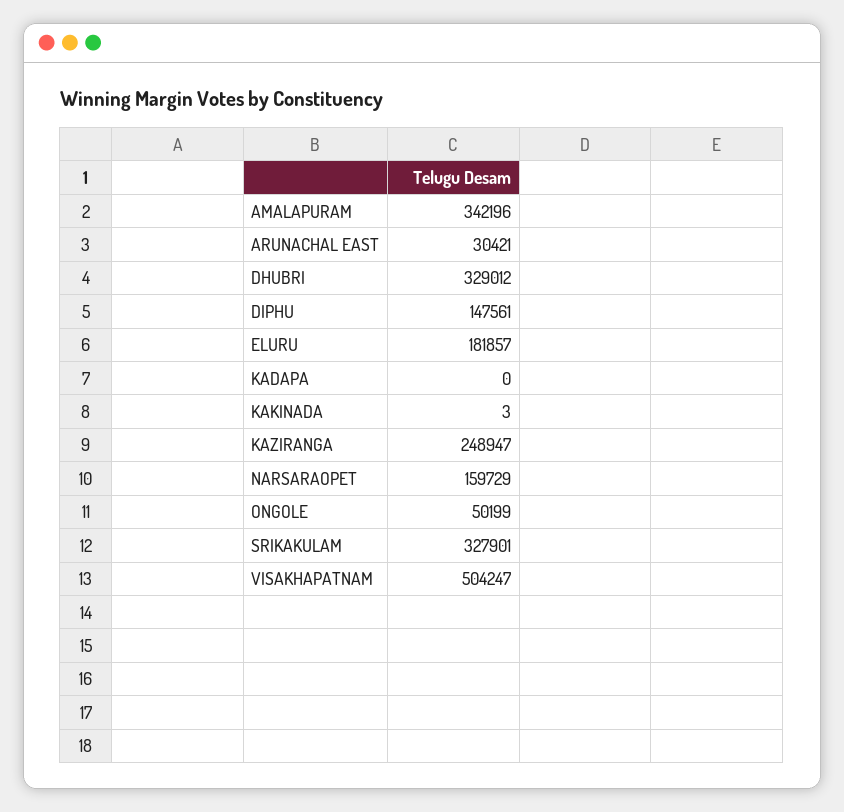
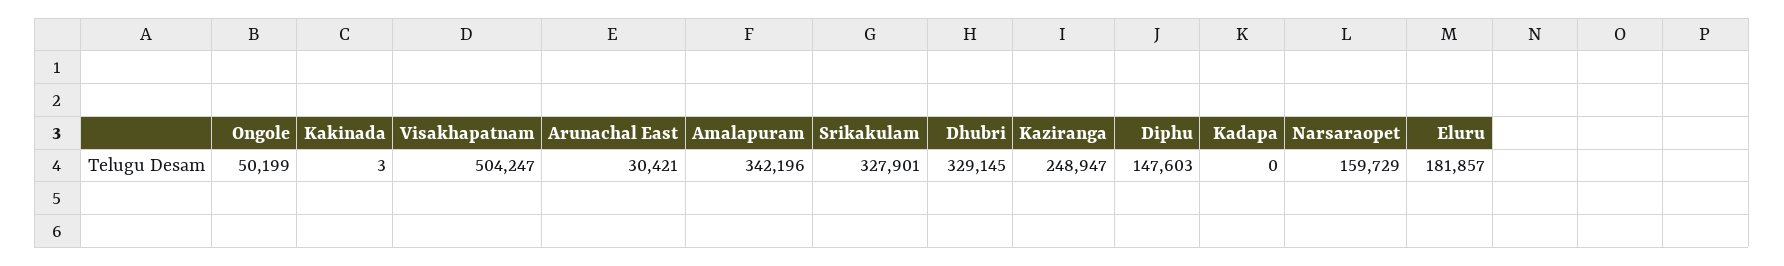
  {
    "AMALAPURAM": 342196,
    "ARUNACHAL EAST": 30421,
-   "DHUBRI": 329012,
+   "DHUBRI": 329145,
-   "DIPHU": 147561,
+   "DIPHU": 147603,
    "ELURU": 181857,
    "KADAPA": 0,
    "KAKINADA": 3,
    "KAZIRANGA": 248947,
    "NARSARAOPET": 159729,
    "ONGOLE": 50199,
    "SRIKAKULAM": 327901,
    "VISAKHAPATNAM": 504247
  }

